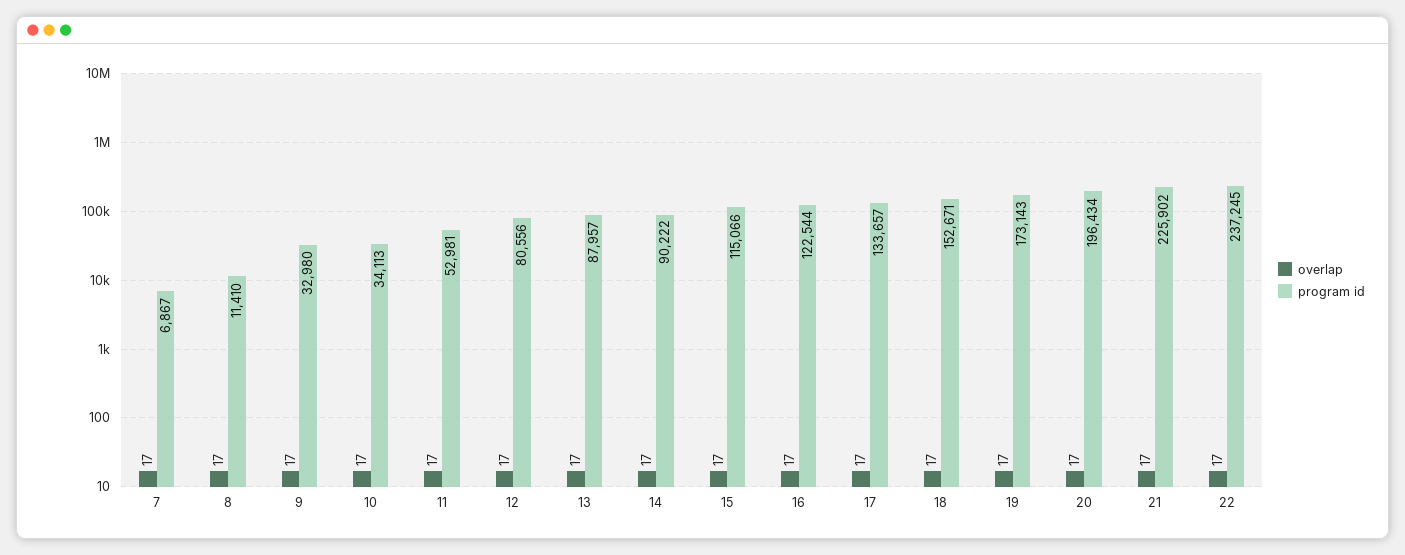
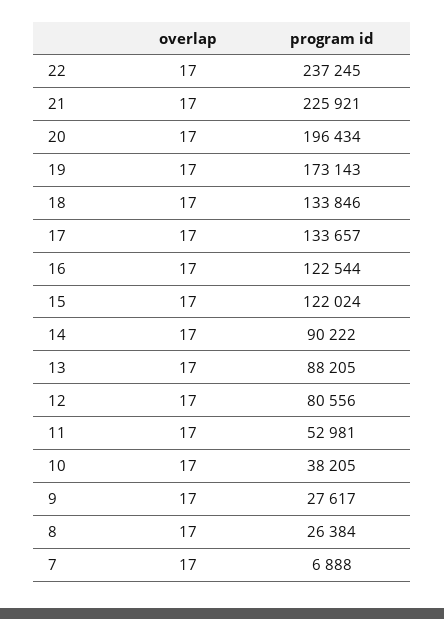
  {
    "overlap": {
      "7": 17,
      "8": 17,
      "9": 17,
      "10": 17,
      "11": 17,
      "12": 17,
      "13": 17,
      "14": 17,
      "15": 17,
      "16": 17,
      "17": 17,
      "18": 17,
      "19": 17,
      "20": 17,
      "21": 17,
      "22": 17
    },
    "program id": {
-     "7": 6867,
+     "7": 6888,
-     "8": 11410,
+     "8": 26384,
-     "9": 32980,
+     "9": 27617,
-     "10": 34113,
+     "10": 38205,
      "11": 52981,
      "12": 80556,
-     "13": 87957,
+     "13": 88205,
      "14": 90222,
-     "15": 115066,
+     "15": 122024,
      "16": 122544,
      "17": 133657,
-     "18": 152671,
+     "18": 133846,
      "19": 173143,
      "20": 196434,
-     "21": 225902,
+     "21": 225921,
      "22": 237245
    }
  }

